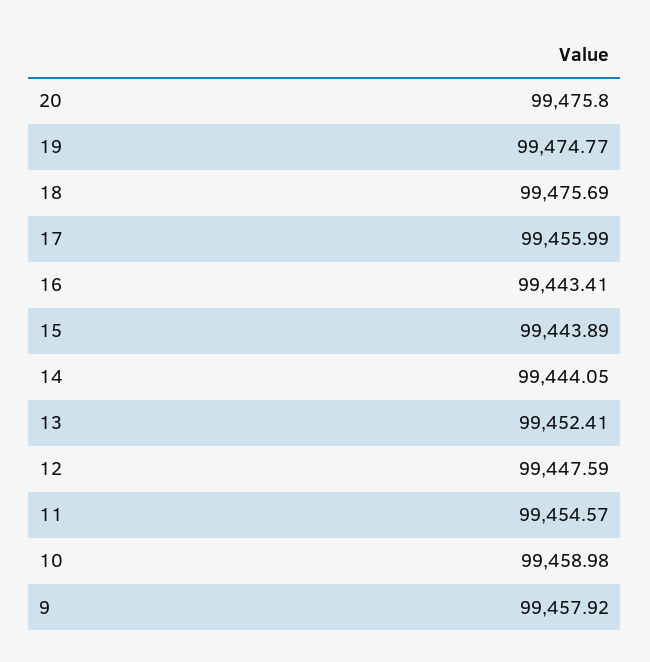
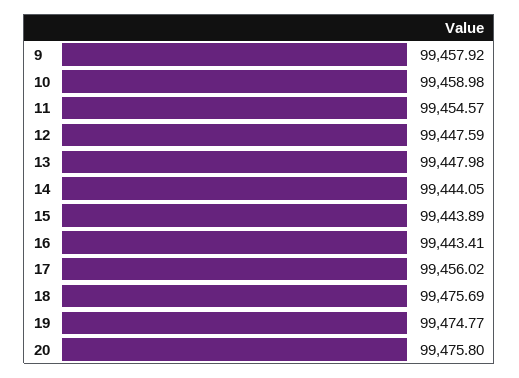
  {
    "20": 99475.8,
    "19": 99474.77,
    "18": 99475.69,
-   "17": 99455.99,
+   "17": 99456.02,
    "16": 99443.41,
    "15": 99443.89,
    "14": 99444.05,
-   "13": 99452.41,
+   "13": 99447.98,
    "12": 99447.59,
    "11": 99454.57,
    "10": 99458.98,
    "9": 99457.92
  }

